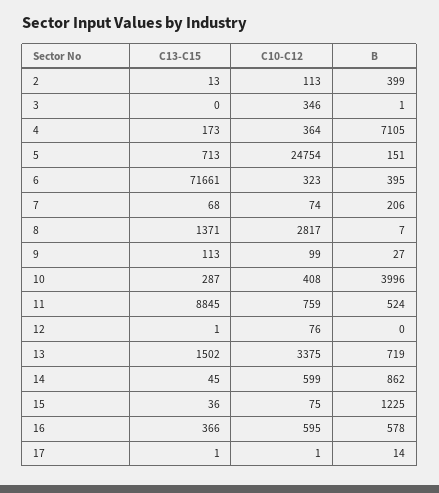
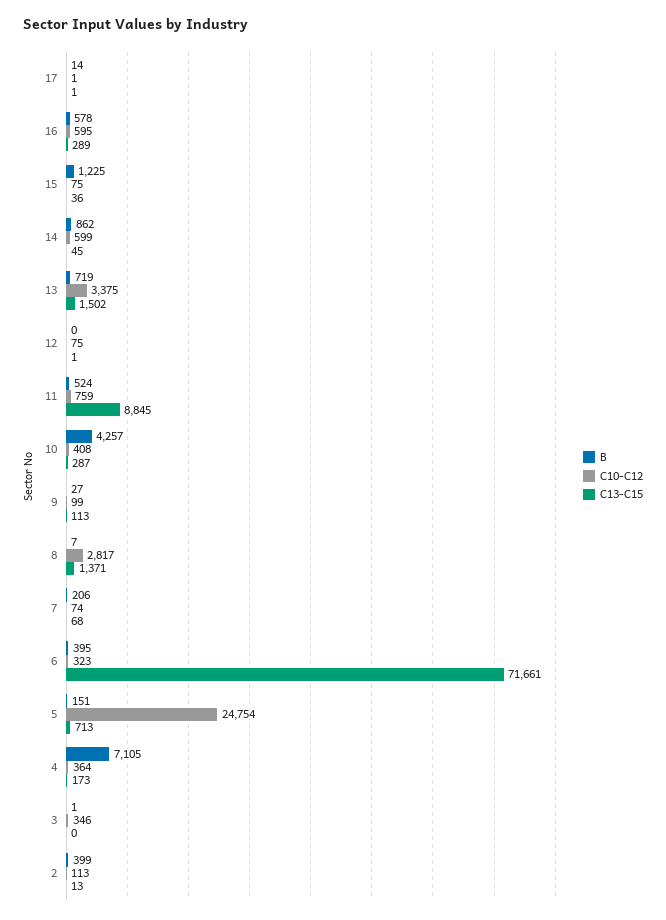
  {
    "C13-C15": {
      "2": 13,
      "3": 0,
      "4": 173,
      "5": 713,
      "6": 71661,
      "7": 68,
      "8": 1371,
      "9": 113,
      "10": 287,
      "11": 8845,
      "12": 1,
      "13": 1502,
      "14": 45,
      "15": 36,
-     "16": 366,
+     "16": 289,
      "17": 1
    },
    "C10-C12": {
      "2": 113,
      "3": 346,
      "4": 364,
      "5": 24754,
      "6": 323,
      "7": 74,
      "8": 2817,
      "9": 99,
      "10": 408,
      "11": 759,
-     "12": 76,
+     "12": 75,
      "13": 3375,
      "14": 599,
      "15": 75,
      "16": 595,
      "17": 1
    },
    "B": {
      "2": 399,
      "3": 1,
      "4": 7105,
      "5": 151,
      "6": 395,
      "7": 206,
      "8": 7,
      "9": 27,
-     "10": 3996,
+     "10": 4257,
      "11": 524,
      "12": 0,
      "13": 719,
      "14": 862,
      "15": 1225,
      "16": 578,
      "17": 14
    }
  }

